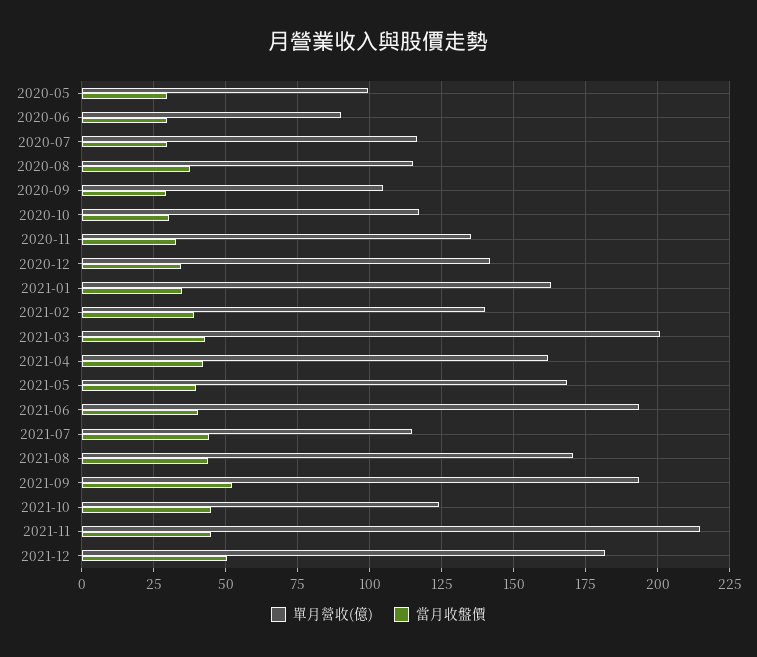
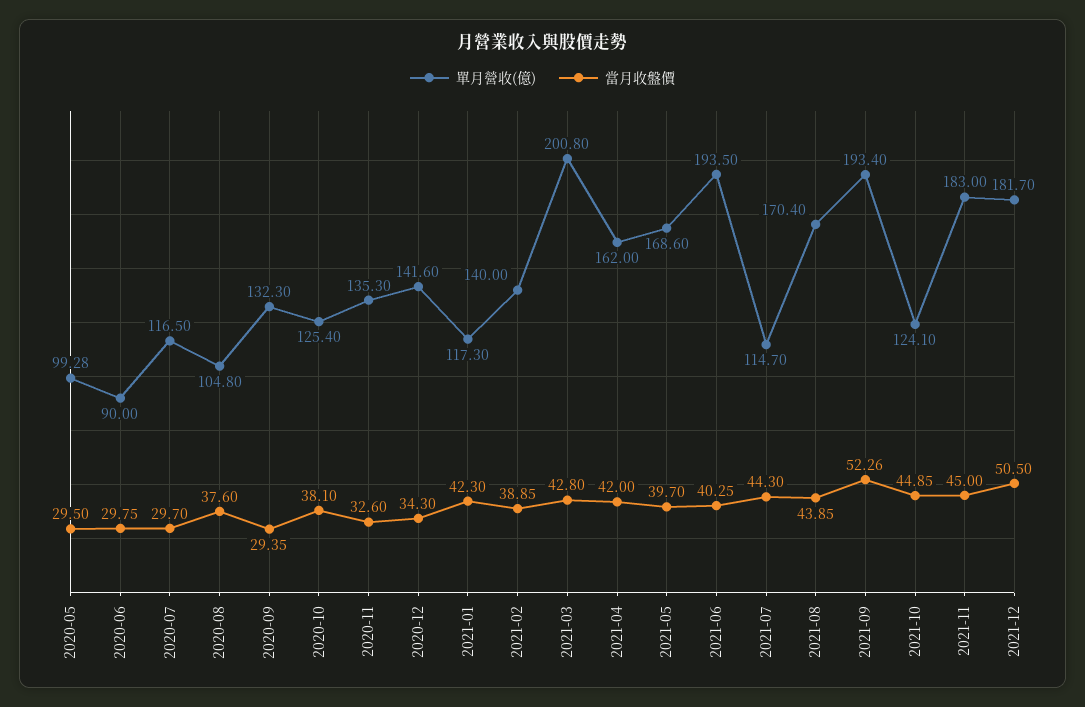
  {
    "單月營收(億)": {
      "2020-05": 99.28,
      "2020-06": 90,
      "2020-07": 116.5,
-     "2020-08": 115,
+     "2020-08": 104.8,
-     "2020-09": 105,
+     "2020-09": 132.3,
-     "2020-10": 117.5,
+     "2020-10": 125.4,
      "2020-11": 135.3,
      "2020-12": 141.6,
-     "2021-01": 162.5,
+     "2021-01": 117.3,
      "2021-02": 140,
      "2021-03": 200.8,
      "2021-04": 162,
      "2021-05": 168.6,
      "2021-06": 193.5,
      "2021-07": 114.7,
      "2021-08": 170.4,
      "2021-09": 193.4,
      "2021-10": 124.1,
-     "2021-11": 215,
+     "2021-11": 183,
      "2021-12": 181.7
    },
    "當月收盤價": {
      "2020-05": 29.5,
      "2020-06": 29.75,
      "2020-07": 29.7,
      "2020-08": 37.6,
      "2020-09": 29.35,
-     "2020-10": 30,
+     "2020-10": 38.1,
      "2020-11": 32.6,
      "2020-12": 34.3,
-     "2021-01": 35,
+     "2021-01": 42.3,
      "2021-02": 38.85,
      "2021-03": 42.8,
      "2021-04": 42,
      "2021-05": 39.7,
      "2021-06": 40.25,
      "2021-07": 44.3,
      "2021-08": 43.85,
      "2021-09": 52.26,
      "2021-10": 44.85,
      "2021-11": 45,
      "2021-12": 50.5
    }
  }

